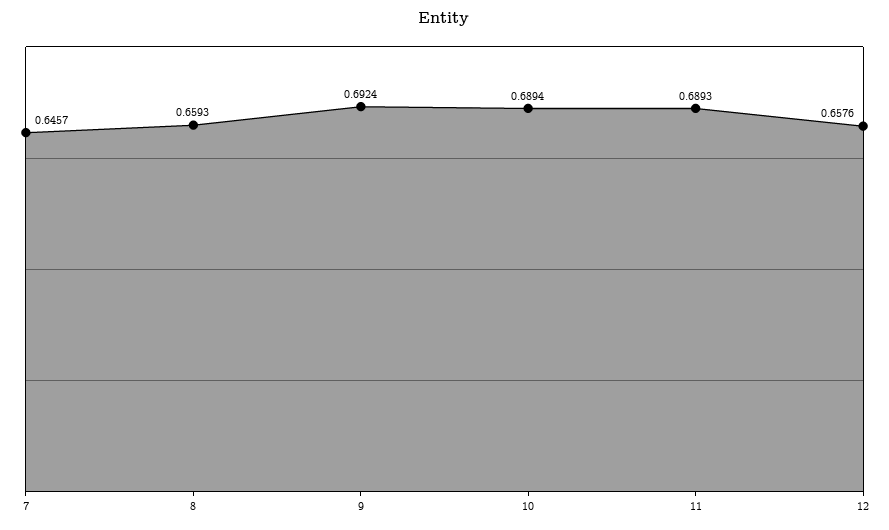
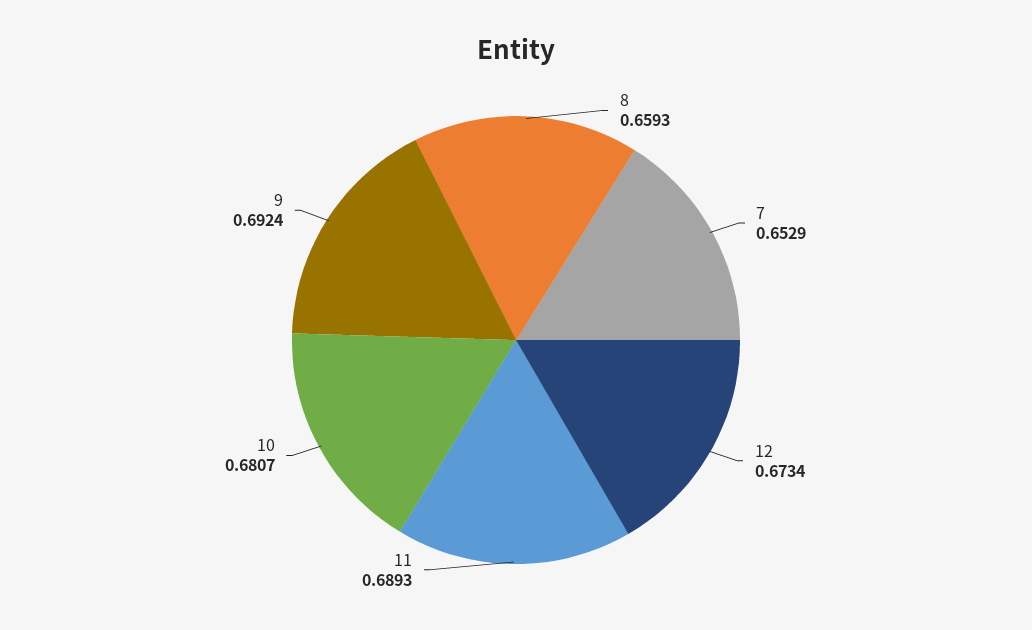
  {
-   "7": 0.6457,
+   "7": 0.6529,
    "8": 0.6593,
    "9": 0.6924,
-   "10": 0.6894,
+   "10": 0.6807,
    "11": 0.6893,
-   "12": 0.6576
+   "12": 0.6734
  }

